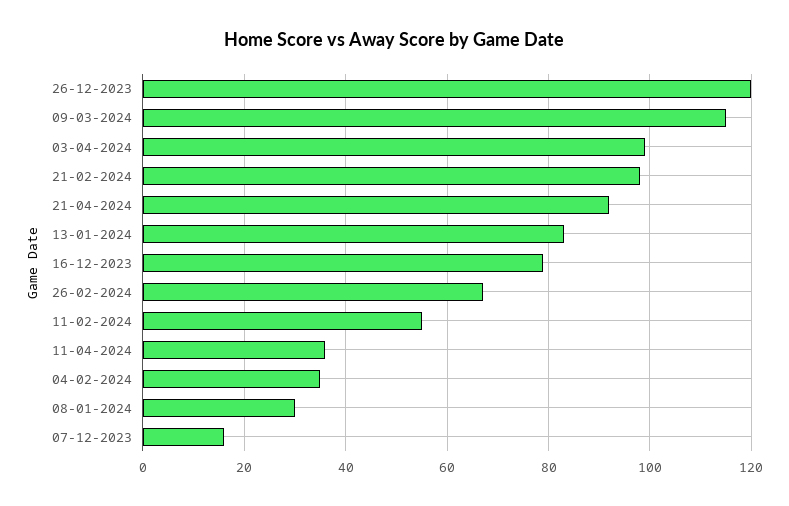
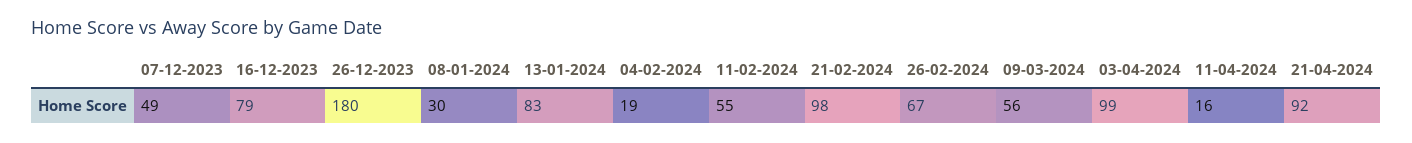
  {
-   "26-12-2023": 120,
+   "26-12-2023": 180,
-   "09-03-2024": 115,
+   "09-03-2024": 56,
    "03-04-2024": 99,
    "21-02-2024": 98,
    "21-04-2024": 92,
    "13-01-2024": 83,
    "16-12-2023": 79,
    "26-02-2024": 67,
    "11-02-2024": 55,
-   "11-04-2024": 35,
+   "11-04-2024": 16,
-   "04-02-2024": 35,
+   "04-02-2024": 19,
    "08-01-2024": 30,
-   "07-12-2023": 15
+   "07-12-2023": 49
  }

